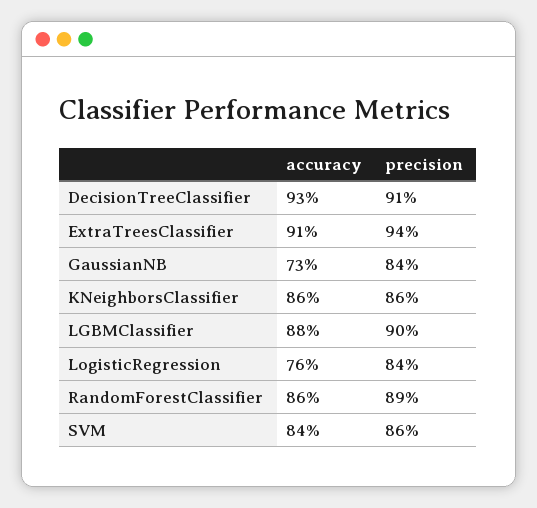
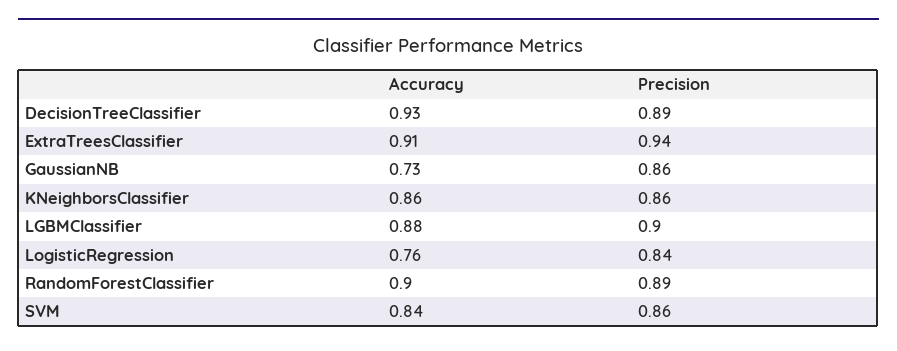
  {
    "accuracy": {
      "DecisionTreeClassifier": 0.93,
      "ExtraTreesClassifier": 0.91,
      "GaussianNB": 0.73,
      "KNeighborsClassifier": 0.86,
      "LGBMClassifier": 0.88,
      "LogisticRegression": 0.76,
-     "RandomForestClassifier": 0.86,
+     "RandomForestClassifier": 0.9,
      "SVM": 0.84
    },
    "precision": {
-     "DecisionTreeClassifier": 0.91,
+     "DecisionTreeClassifier": 0.89,
      "ExtraTreesClassifier": 0.94,
-     "GaussianNB": 0.84,
+     "GaussianNB": 0.86,
      "KNeighborsClassifier": 0.86,
      "LGBMClassifier": 0.9,
      "LogisticRegression": 0.84,
      "RandomForestClassifier": 0.89,
      "SVM": 0.86
    }
  }

